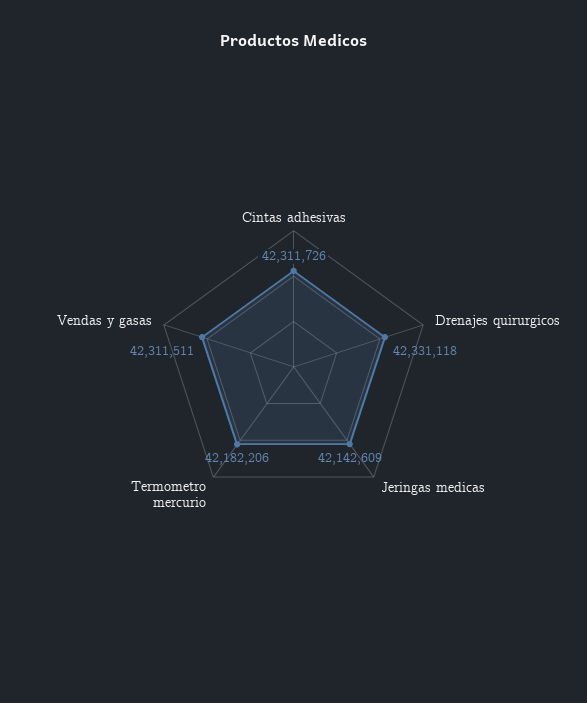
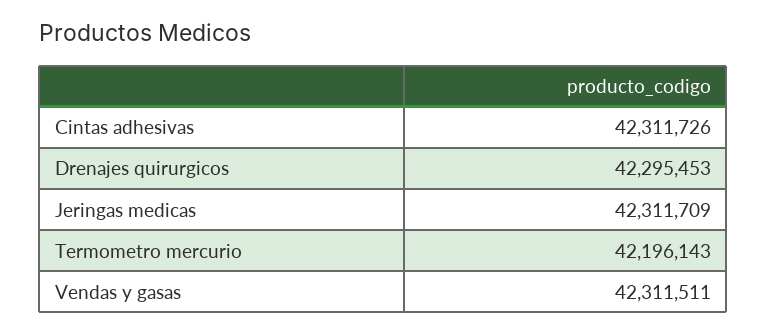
  {
    "Cintas adhesivas": 42311726,
-   "Drenajes quirurgicos": 42331118,
+   "Drenajes quirurgicos": 42295453,
-   "Jeringas medicas": 42142609,
+   "Jeringas medicas": 42311709,
-   "Termometro mercurio": 42182206,
+   "Termometro mercurio": 42196143,
    "Vendas y gasas": 42311511
  }

